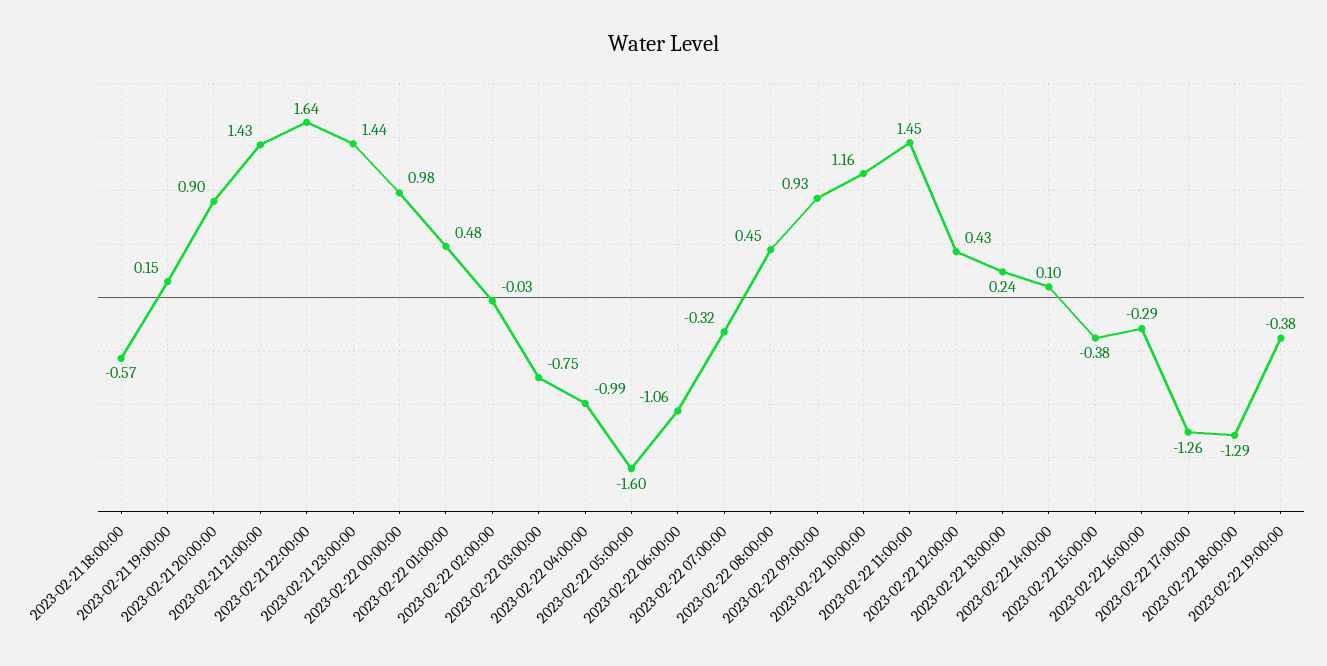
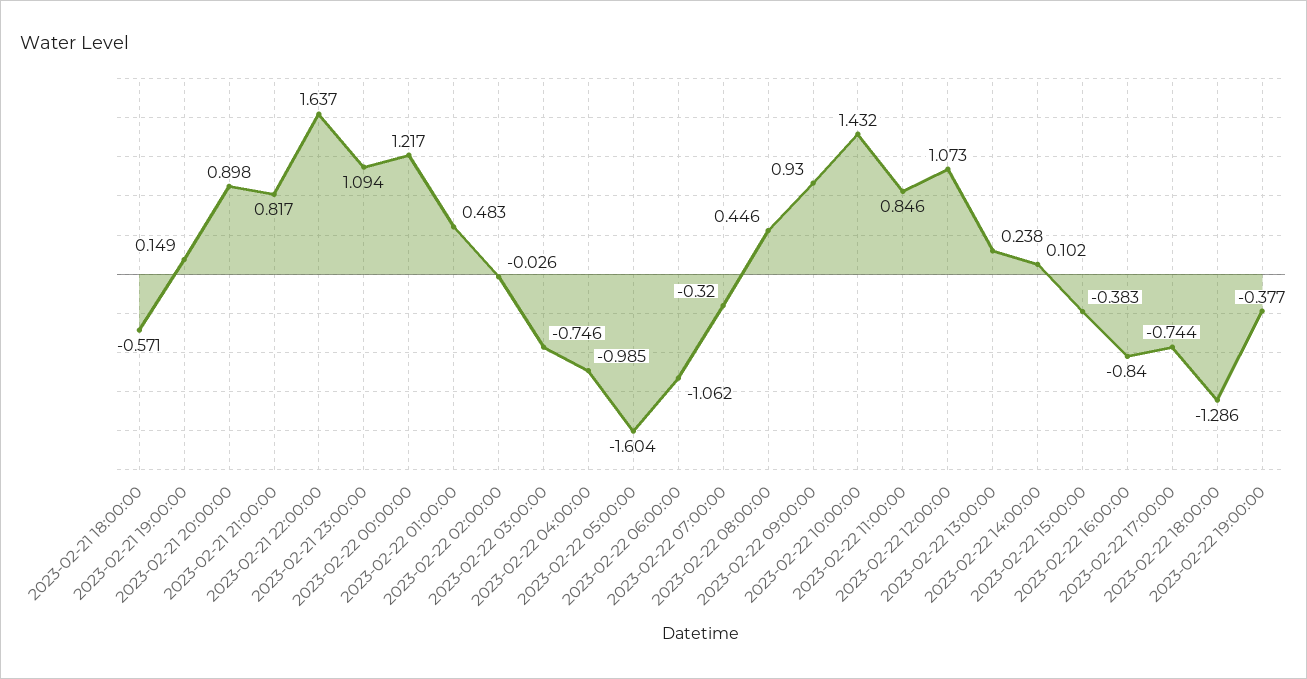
  {
    "2023-02-21 18:00:00": -0.571,
    "2023-02-21 19:00:00": 0.149,
    "2023-02-21 20:00:00": 0.898,
-   "2023-02-21 21:00:00": 1.43,
+   "2023-02-21 21:00:00": 0.817,
    "2023-02-21 22:00:00": 1.637,
-   "2023-02-21 23:00:00": 1.44,
+   "2023-02-21 23:00:00": 1.094,
-   "2023-02-22 00:00:00": 0.98,
+   "2023-02-22 00:00:00": 1.217,
    "2023-02-22 01:00:00": 0.483,
    "2023-02-22 02:00:00": -0.026,
    "2023-02-22 03:00:00": -0.746,
    "2023-02-22 04:00:00": -0.985,
    "2023-02-22 05:00:00": -1.604,
    "2023-02-22 06:00:00": -1.062,
    "2023-02-22 07:00:00": -0.32,
    "2023-02-22 08:00:00": 0.446,
    "2023-02-22 09:00:00": 0.93,
-   "2023-02-22 10:00:00": 1.16,
+   "2023-02-22 10:00:00": 1.432,
-   "2023-02-22 11:00:00": 1.45,
+   "2023-02-22 11:00:00": 0.846,
-   "2023-02-22 12:00:00": 0.43,
+   "2023-02-22 12:00:00": 1.073,
    "2023-02-22 13:00:00": 0.238,
    "2023-02-22 14:00:00": 0.102,
    "2023-02-22 15:00:00": -0.383,
-   "2023-02-22 16:00:00": -0.29,
+   "2023-02-22 16:00:00": -0.84,
-   "2023-02-22 17:00:00": -1.26,
+   "2023-02-22 17:00:00": -0.744,
    "2023-02-22 18:00:00": -1.286,
    "2023-02-22 19:00:00": -0.377
  }

